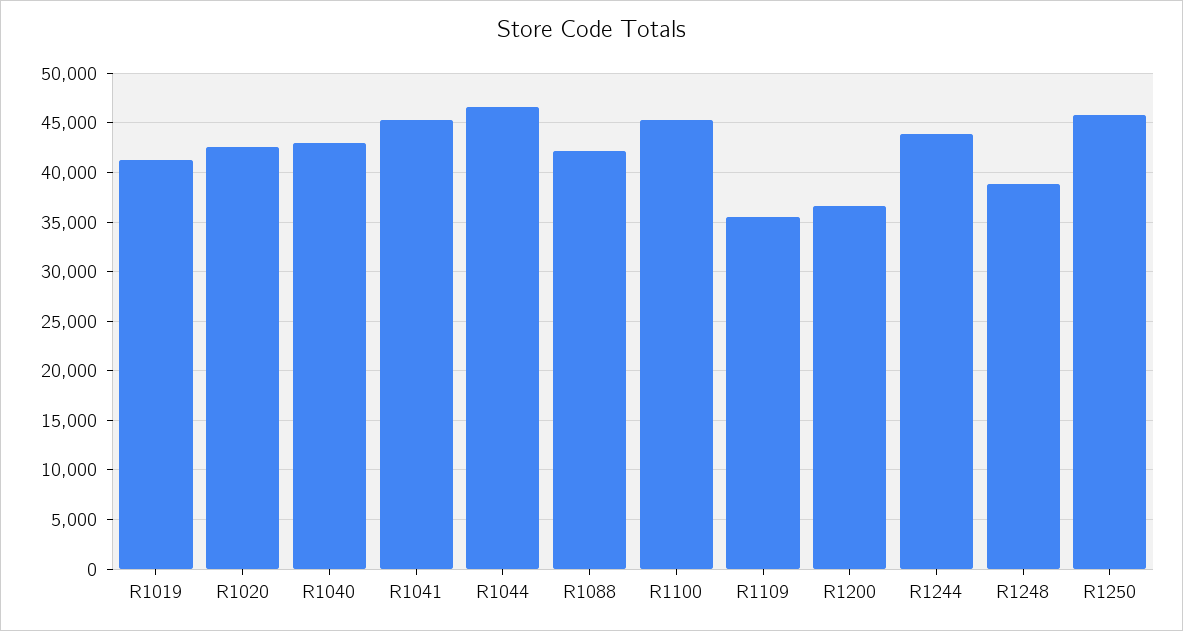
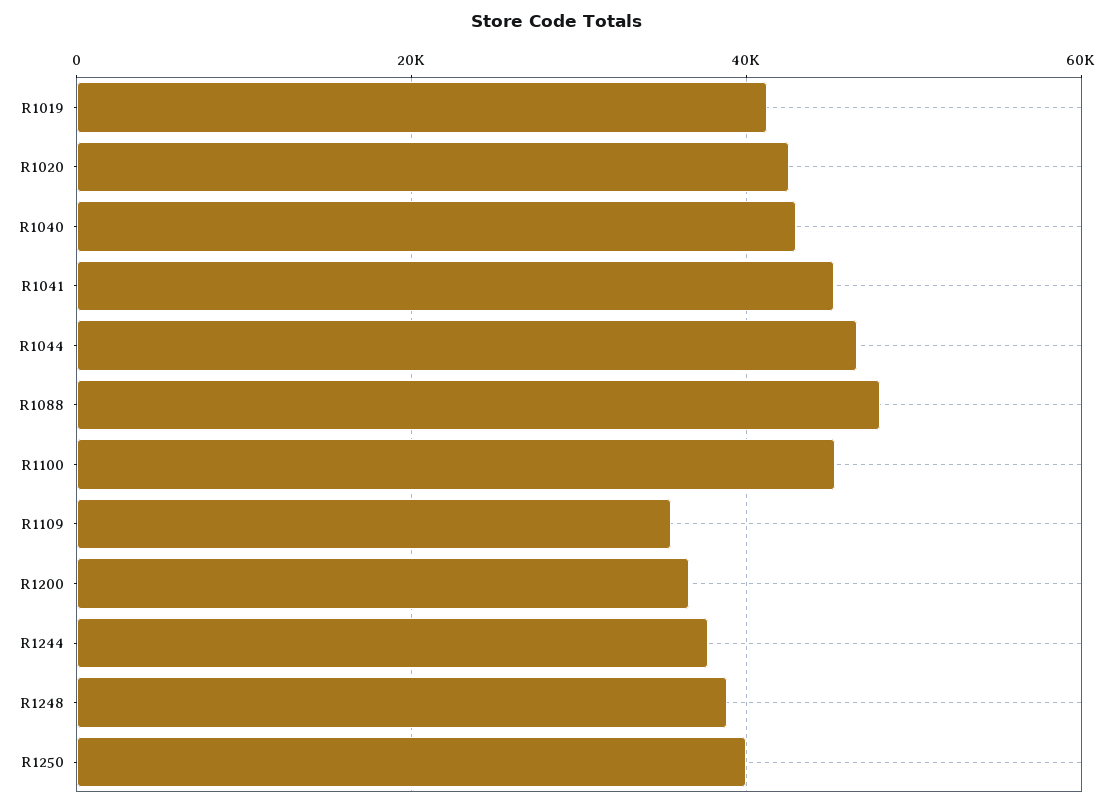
  {
    "R1019": 41000,
    "R1020": 43000,
    "R1040": 43000,
    "R1041": 45000,
    "R1044": 47000,
-   "R1088": 42000,
+   "R1088": 48000,
    "R1100": 45000,
    "R1109": 35000,
    "R1200": 37000,
-   "R1244": 44000,
+   "R1244": 38000,
    "R1248": 39000,
-   "R1250": 46000
+   "R1250": 40000
  }

